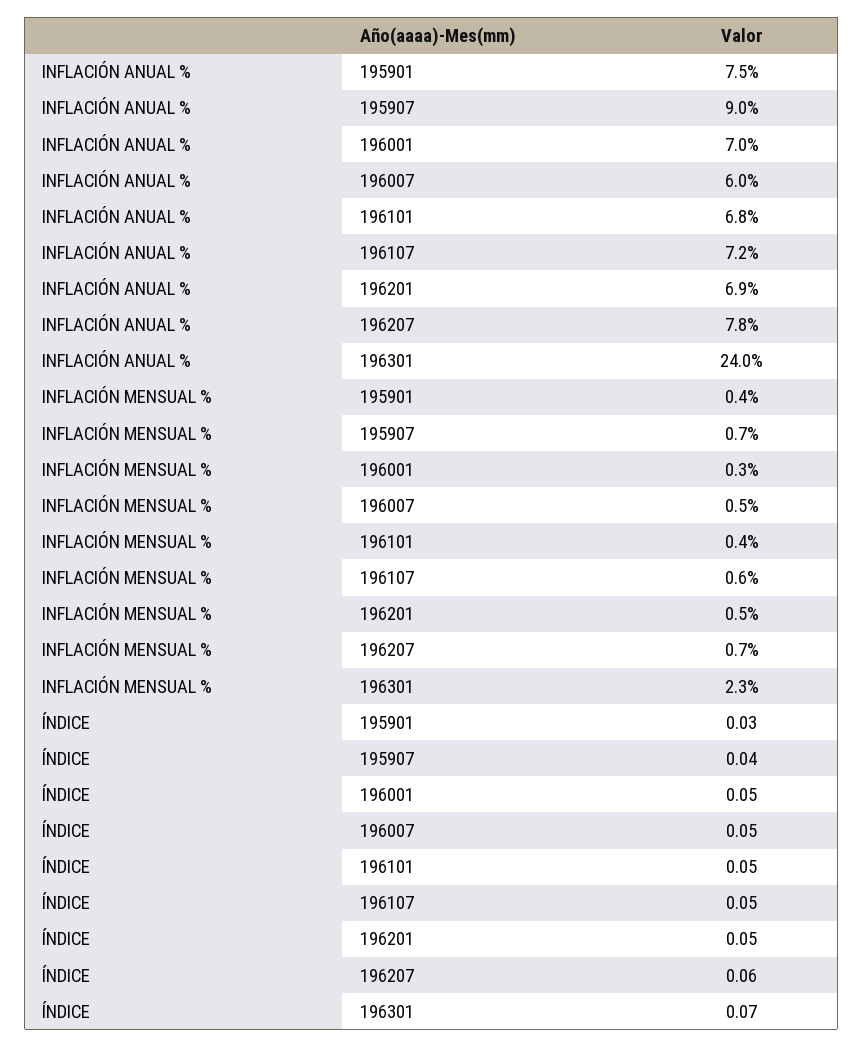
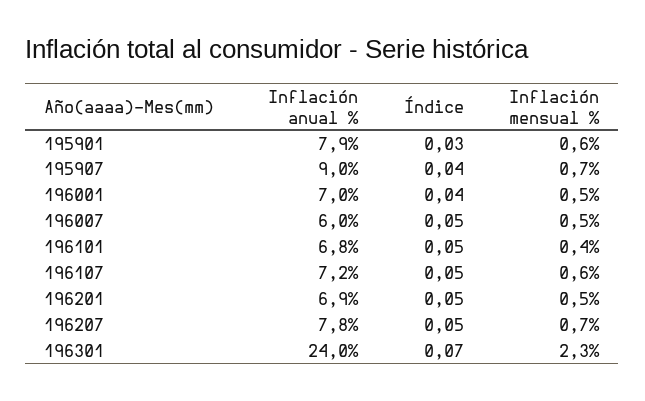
  {
    "INFLACIÓN ANUAL %": {
-     "195901": 7.5,
+     "195901": 7.9,
      "195907": 9,
      "196001": 7,
      "196007": 6,
      "196101": 6.8,
      "196107": 7.2,
      "196201": 6.9,
      "196207": 7.8,
      "196301": 24
    },
    "INFLACIÓN MENSUAL %": {
-     "195901": 0.4,
+     "195901": 0.6,
      "195907": 0.7,
-     "196001": 0.3,
+     "196001": 0.5,
      "196007": 0.5,
      "196101": 0.4,
      "196107": 0.6,
      "196201": 0.5,
      "196207": 0.7,
      "196301": 2.3
    },
    "ÍNDICE": {
      "195901": 0.03,
      "195907": 0.04,
-     "196001": 0.05,
+     "196001": 0.04,
      "196007": 0.05,
      "196101": 0.05,
      "196107": 0.05,
      "196201": 0.05,
-     "196207": 0.06,
+     "196207": 0.05,
      "196301": 0.07
    }
  }

